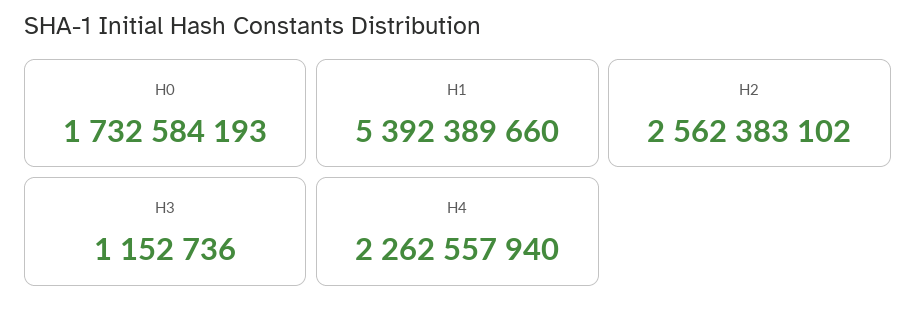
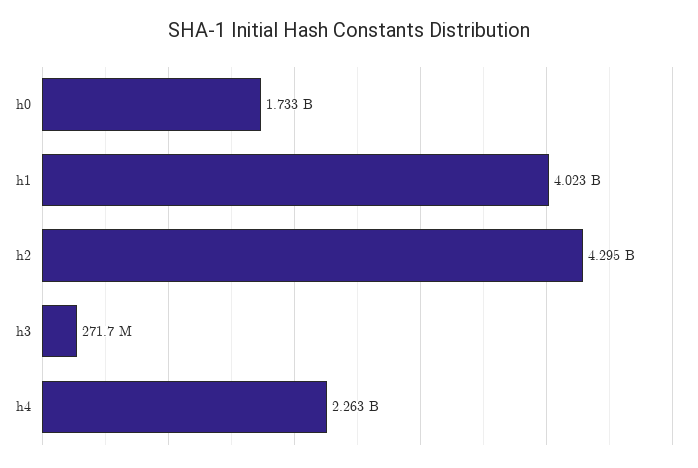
  {
    "H0": 1732584193,
-   "H1": 5392389660,
+   "H1": 4023000000,
-   "H2": 2562383102,
+   "H2": 4295000000,
-   "H3": 1152736,
+   "H3": 271700000,
    "H4": 2262557940
  }

